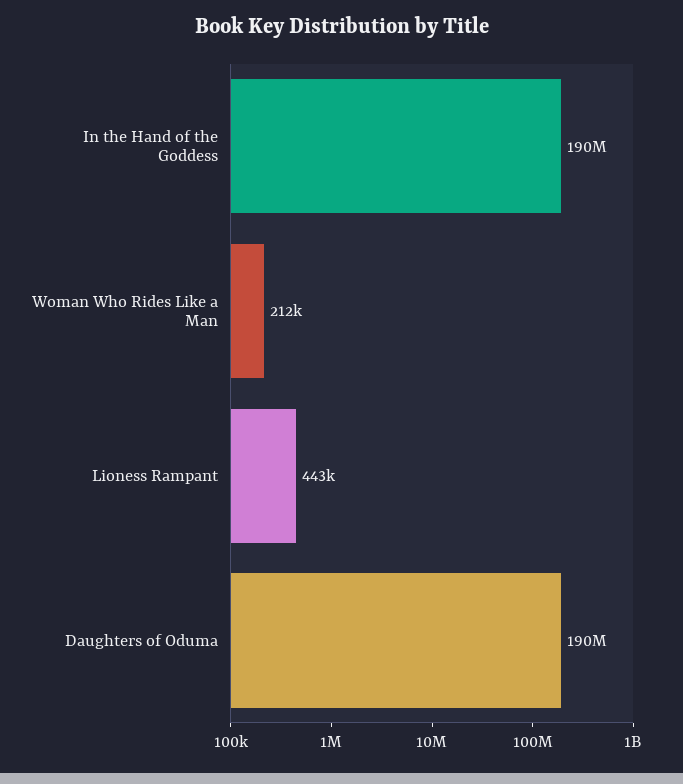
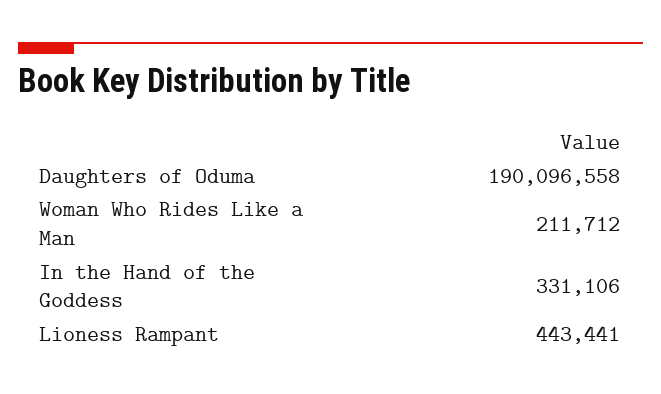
  {
-   "In the Hand of the Goddess": 190000000,
+   "In the Hand of the Goddess": 331106,
    "Woman Who Rides Like a Man": 211712,
    "Lioness Rampant": 443441,
    "Daughters of Oduma": 190096558
  }

